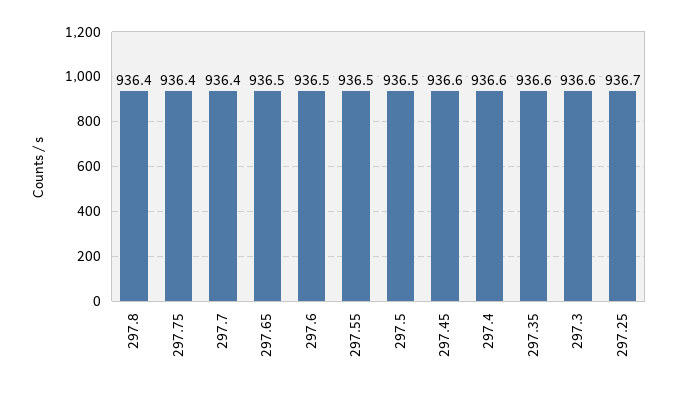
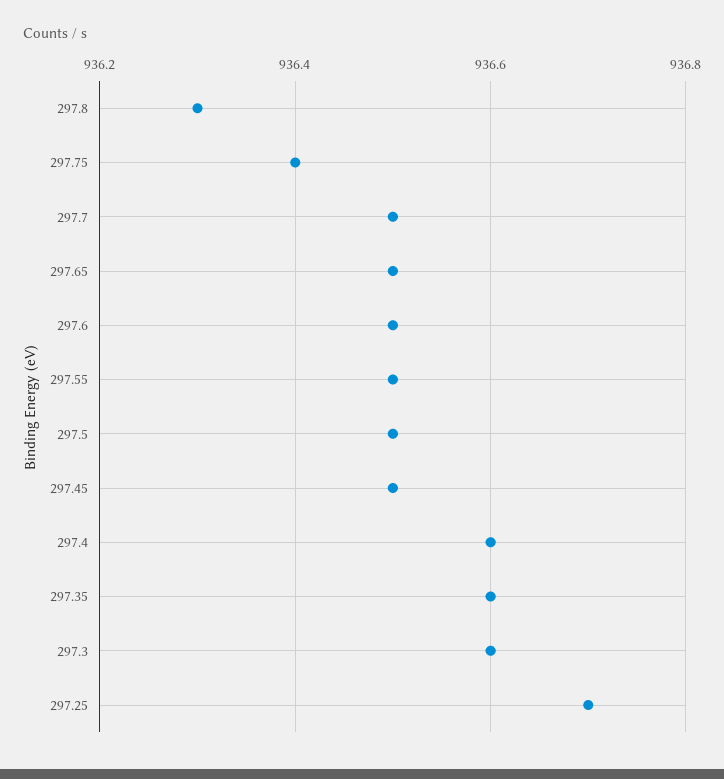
  {
-   "297.8": 936.4,
+   "297.8": 936.3,
    "297.75": 936.4,
-   "297.7": 936.4,
+   "297.7": 936.5,
    "297.65": 936.5,
    "297.6": 936.5,
    "297.55": 936.5,
    "297.5": 936.5,
-   "297.45": 936.6,
+   "297.45": 936.5,
    "297.4": 936.6,
    "297.35": 936.6,
    "297.3": 936.6,
    "297.25": 936.7
  }

